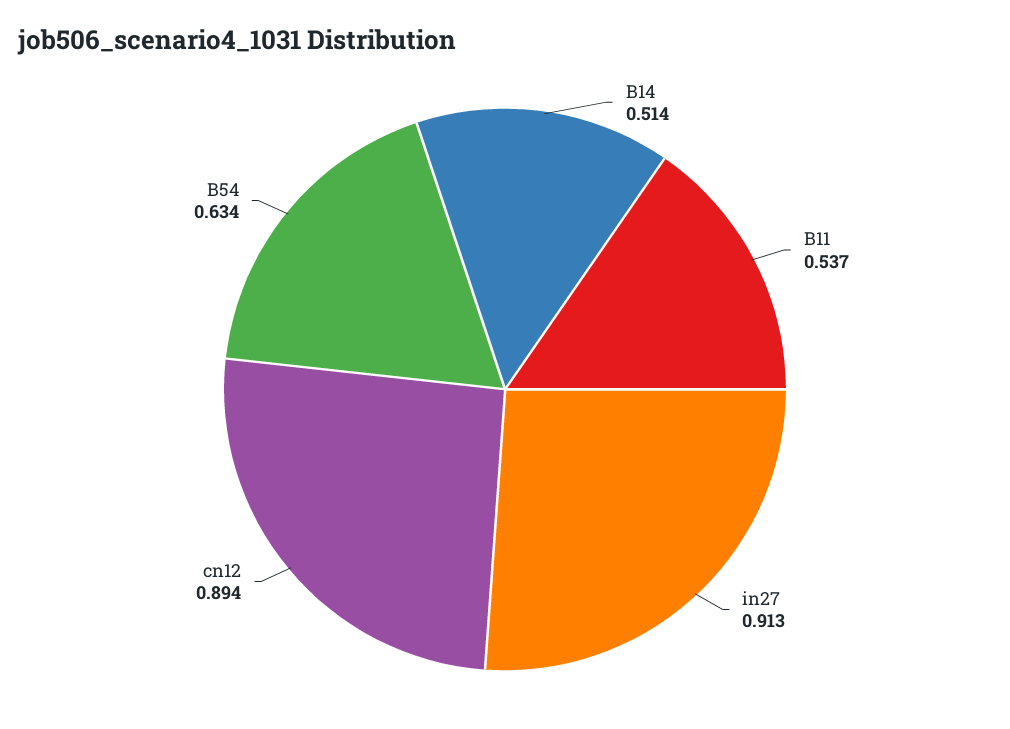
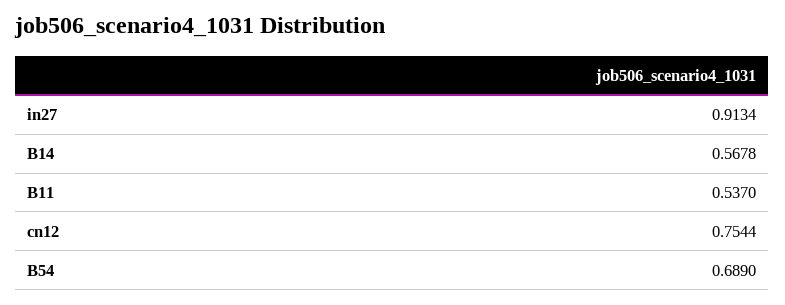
  {
-   "B14": 0.514,
+   "B14": 0.5678,
    "B11": 0.537,
    "in27": 0.9134,
-   "cn12": 0.894,
+   "cn12": 0.7544,
-   "B54": 0.634
+   "B54": 0.689
  }

